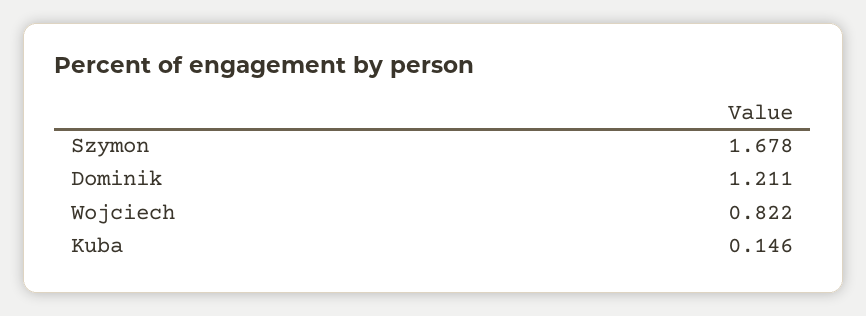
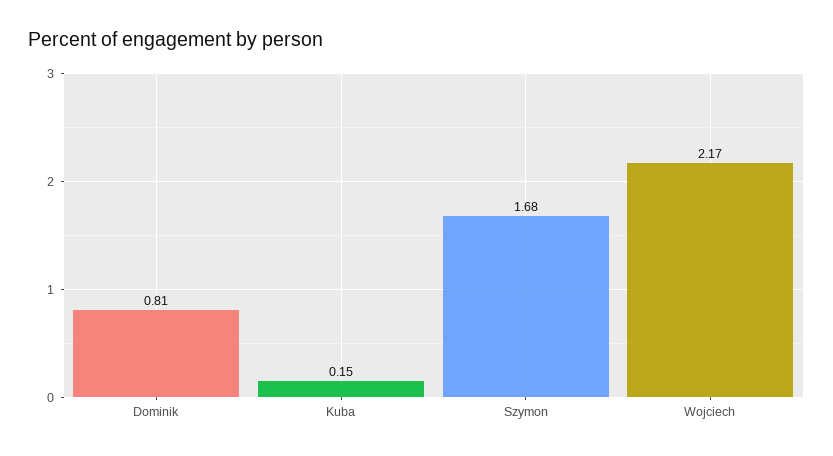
  {
    "Szymon": 1.678,
-   "Dominik": 1.211,
+   "Dominik": 0.81,
-   "Wojciech": 0.822,
+   "Wojciech": 2.17,
    "Kuba": 0.146
  }

